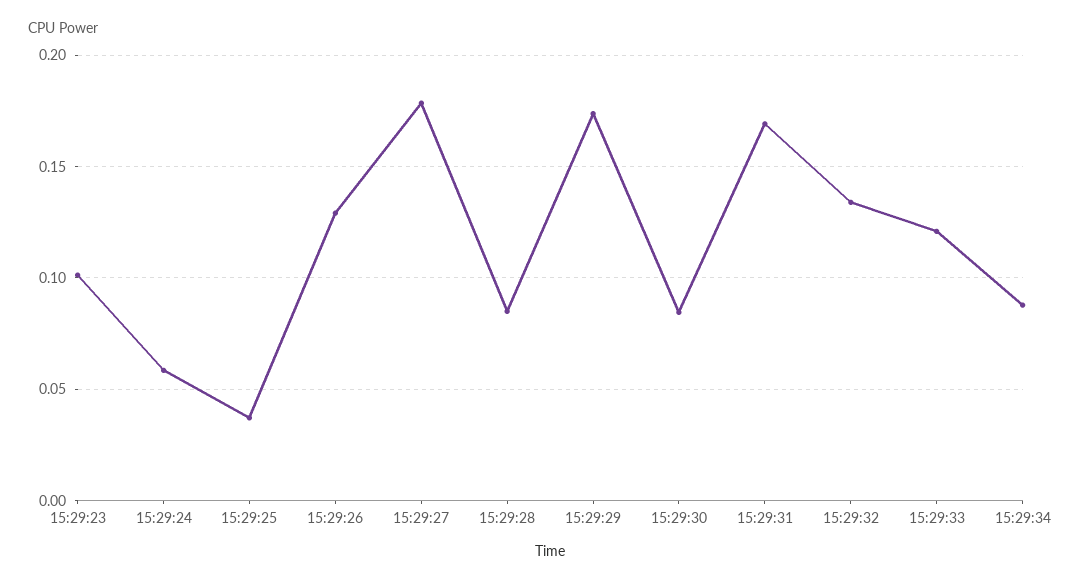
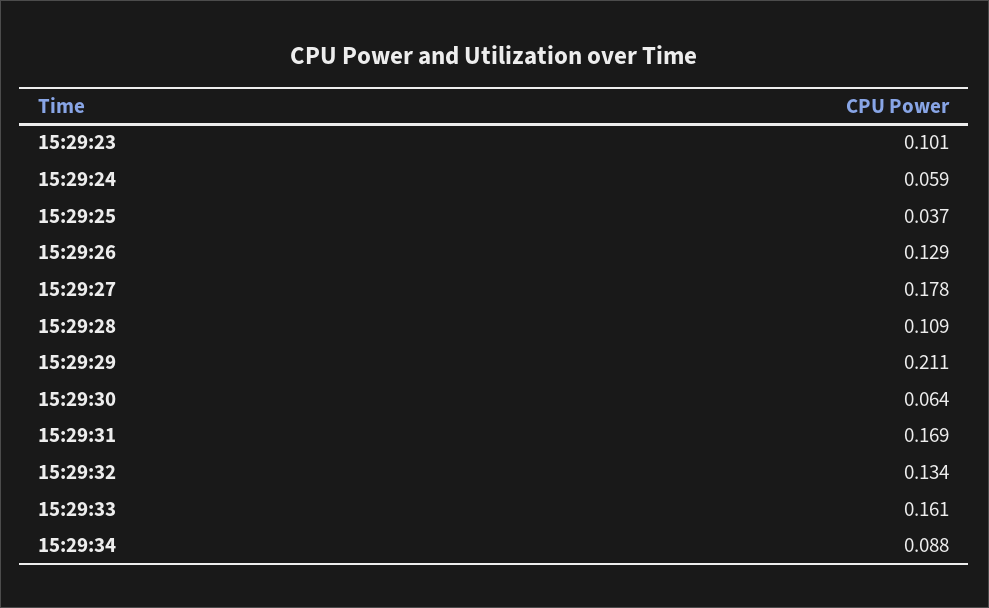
  {
    "15:29:23": 0.101,
    "15:29:24": 0.059,
    "15:29:25": 0.037,
    "15:29:26": 0.129,
    "15:29:27": 0.178,
-   "15:29:28": 0.085,
+   "15:29:28": 0.109,
-   "15:29:29": 0.175,
+   "15:29:29": 0.211,
-   "15:29:30": 0.085,
+   "15:29:30": 0.064,
    "15:29:31": 0.169,
    "15:29:32": 0.134,
-   "15:29:33": 0.12,
+   "15:29:33": 0.161,
    "15:29:34": 0.088
  }

